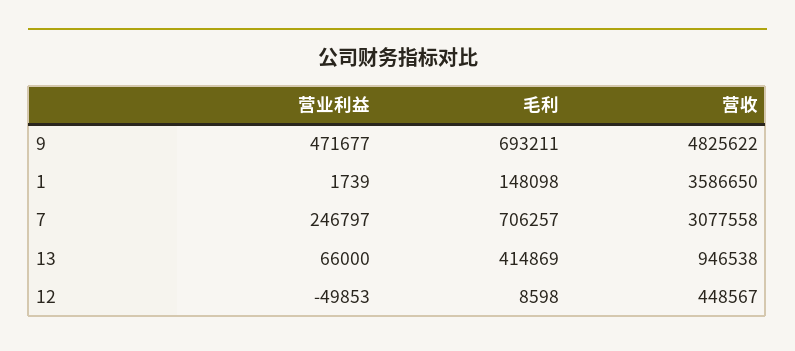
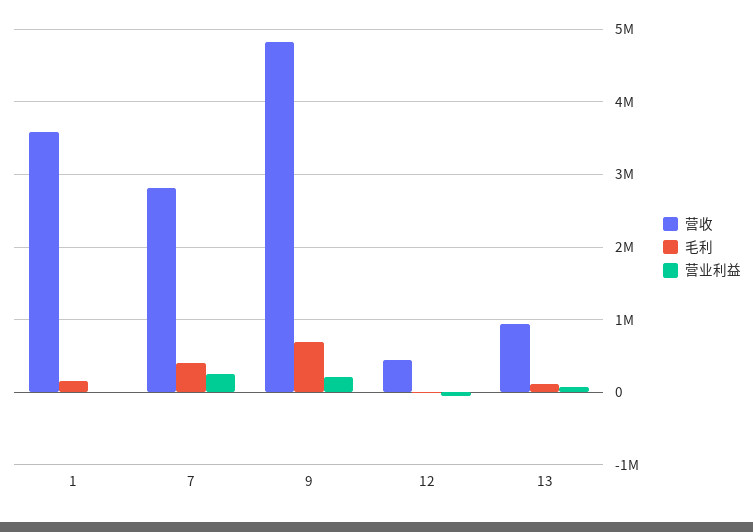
  {
    "营业利益": {
-     "9": 471677,
+     "9": 200000,
      "1": 1739,
      "7": 246797,
      "13": 66000,
      "12": -49853
    },
    "毛利": {
      "9": 693211,
      "1": 148098,
-     "7": 706257,
+     "7": 400000,
-     "13": 414869,
+     "13": 100000,
      "12": 8598
    },
    "营收": {
      "9": 4825622,
      "1": 3586650,
-     "7": 3077558,
+     "7": 2800000,
      "13": 946538,
      "12": 448567
    }
  }

